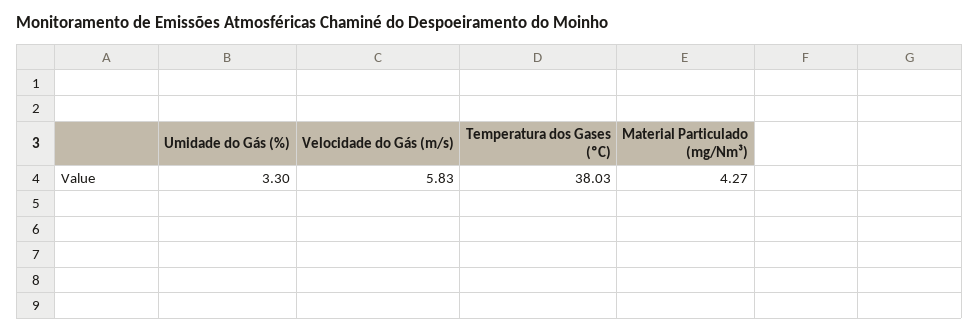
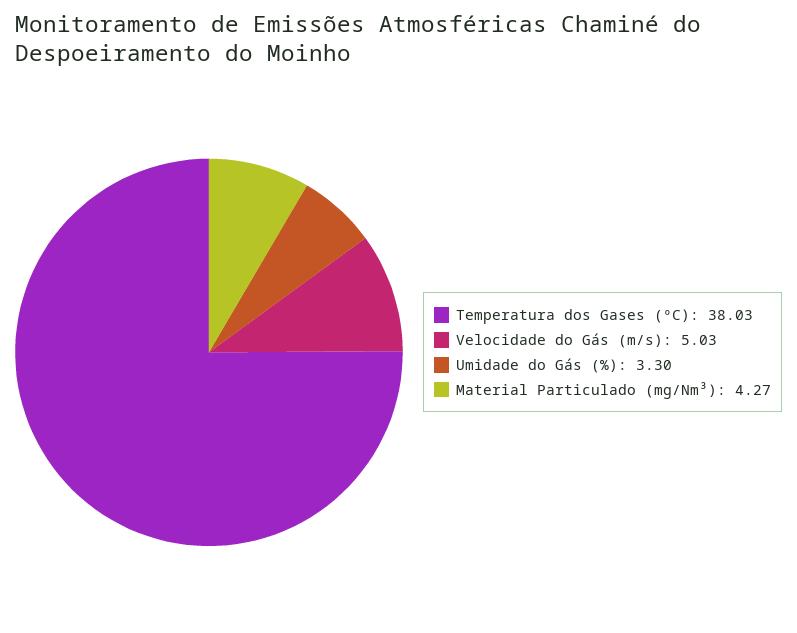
  {
    "Umidade do Gás (%)": 3.3,
-   "Velocidade do Gás (m/s)": 5.83,
+   "Velocidade do Gás (m/s)": 5.03,
    "Temperatura dos Gases (ºC)": 38.03,
    "Material Particulado (mg/Nm³)": 4.27
  }

